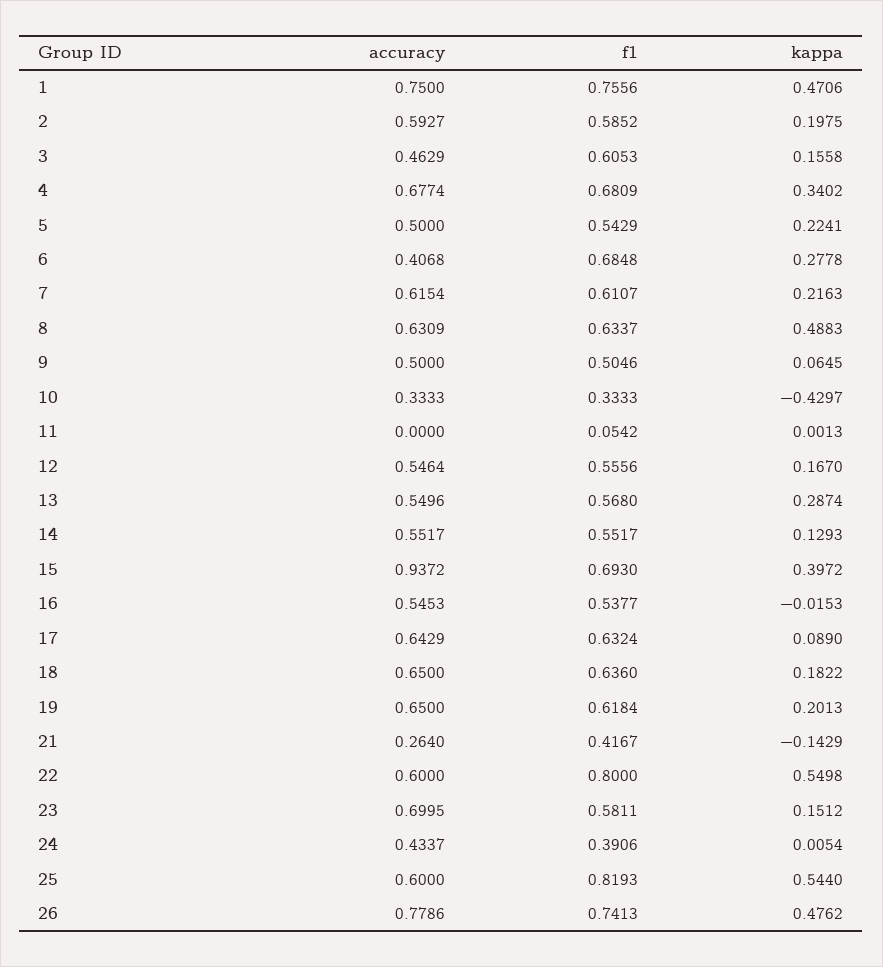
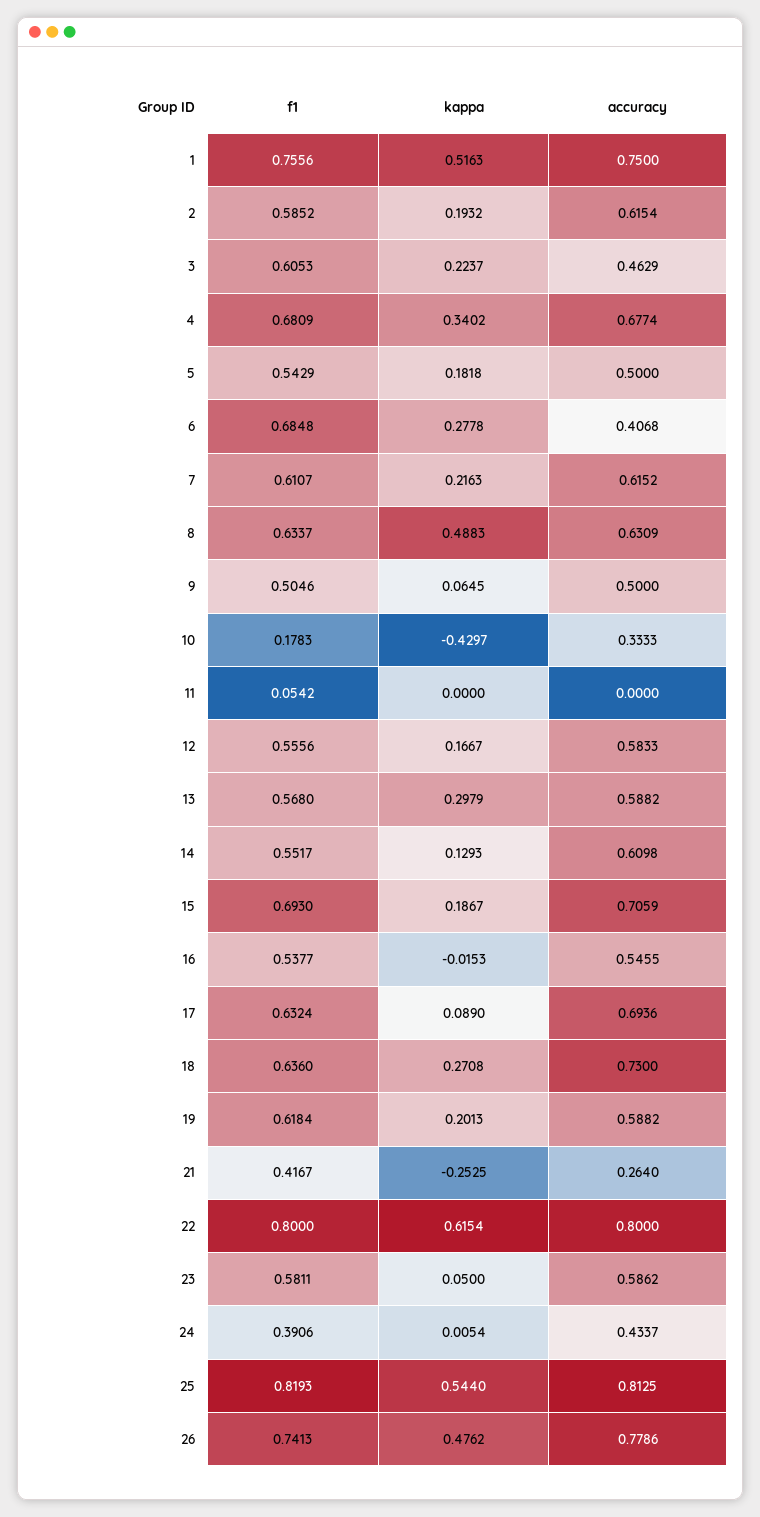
  {
    "accuracy": {
      "1": 0.75,
-     "2": 0.5927,
+     "2": 0.6154,
      "3": 0.4629,
      "4": 0.6774,
      "5": 0.5,
      "6": 0.4068,
-     "7": 0.6154,
+     "7": 0.6152,
      "8": 0.6309,
      "9": 0.5,
      "10": 0.3333,
      "11": 0,
-     "12": 0.5464,
+     "12": 0.5833,
-     "13": 0.5496,
+     "13": 0.5882,
-     "14": 0.5517,
+     "14": 0.6098,
-     "15": 0.9372,
+     "15": 0.7059,
-     "16": 0.5453,
+     "16": 0.5455,
-     "17": 0.6429,
+     "17": 0.6936,
-     "18": 0.65,
+     "18": 0.73,
-     "19": 0.65,
+     "19": 0.5882,
      "21": 0.264,
-     "22": 0.6,
+     "22": 0.8,
-     "23": 0.6995,
+     "23": 0.5862,
      "24": 0.4337,
-     "25": 0.6,
+     "25": 0.8125,
      "26": 0.7786
    },
    "f1": {
      "1": 0.7556,
      "2": 0.5852,
      "3": 0.6053,
      "4": 0.6809,
      "5": 0.5429,
      "6": 0.6848,
      "7": 0.6107,
      "8": 0.6337,
      "9": 0.5046,
-     "10": 0.3333,
+     "10": 0.1783,
      "11": 0.0542,
      "12": 0.5556,
      "13": 0.568,
      "14": 0.5517,
      "15": 0.693,
      "16": 0.5377,
      "17": 0.6324,
      "18": 0.636,
      "19": 0.6184,
      "21": 0.4167,
      "22": 0.8,
      "23": 0.5811,
      "24": 0.3906,
      "25": 0.8193,
      "26": 0.7413
    },
    "kappa": {
-     "1": 0.4706,
+     "1": 0.5163,
-     "2": 0.1975,
+     "2": 0.1932,
-     "3": 0.1558,
+     "3": 0.2237,
      "4": 0.3402,
-     "5": 0.2241,
+     "5": 0.1818,
      "6": 0.2778,
      "7": 0.2163,
      "8": 0.4883,
      "9": 0.0645,
      "10": -0.4297,
-     "11": 0.0013,
+     "11": 0,
-     "12": 0.167,
+     "12": 0.1667,
-     "13": 0.2874,
+     "13": 0.2979,
      "14": 0.1293,
-     "15": 0.3972,
+     "15": 0.1867,
      "16": -0.0153,
      "17": 0.089,
-     "18": 0.1822,
+     "18": 0.2708,
      "19": 0.2013,
-     "21": -0.1429,
+     "21": -0.2525,
-     "22": 0.5498,
+     "22": 0.6154,
-     "23": 0.1512,
+     "23": 0.05,
      "24": 0.0054,
      "25": 0.544,
      "26": 0.4762
    }
  }

